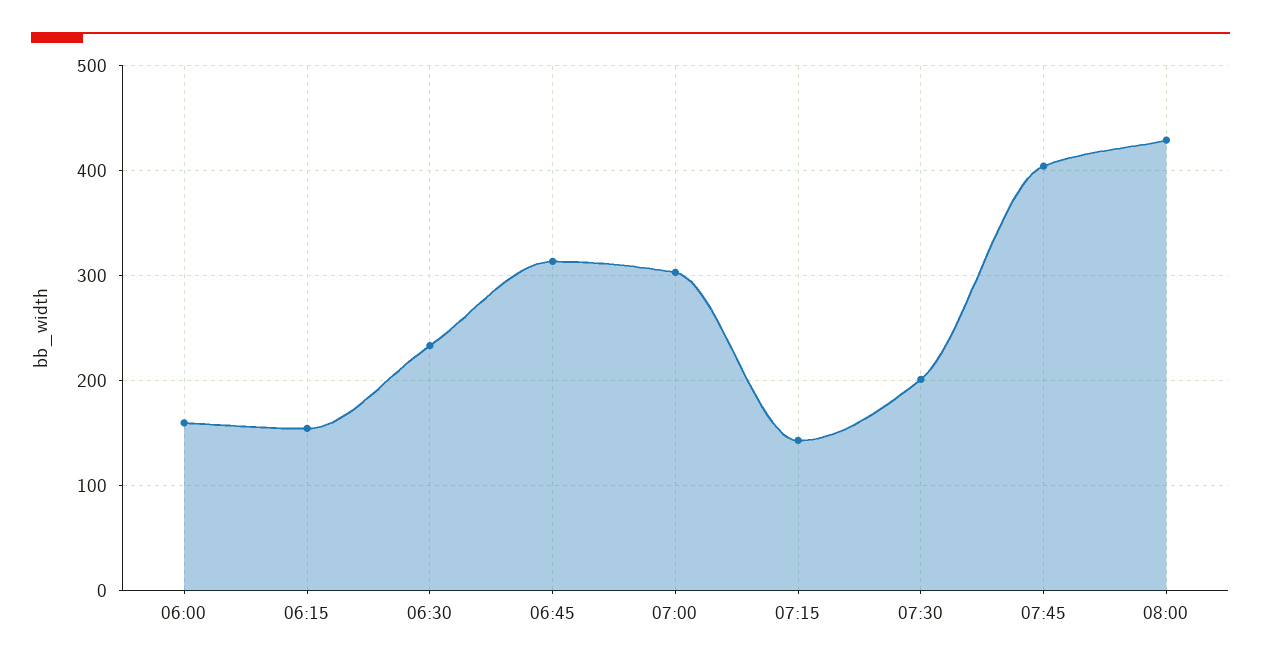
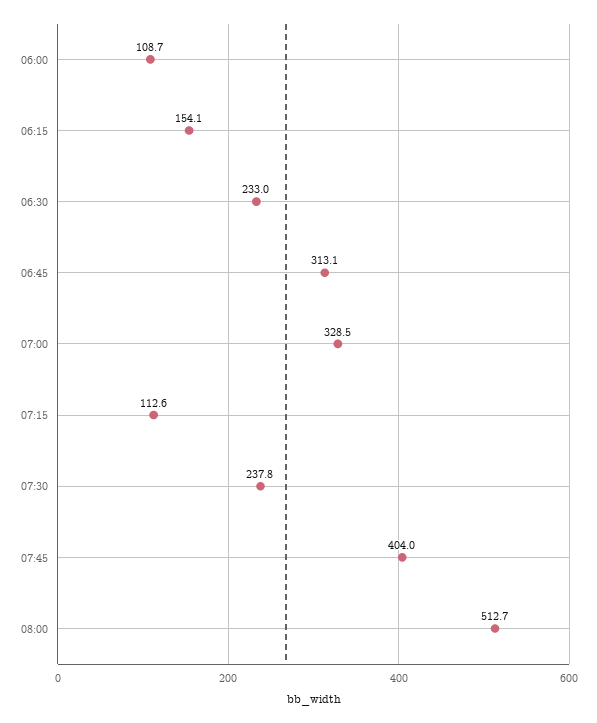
  {
-   "06:00": 160,
+   "06:00": 108.7,
    "06:15": 154.1,
    "06:30": 233,
    "06:45": 313.1,
-   "07:00": 300,
+   "07:00": 328.5,
-   "07:15": 140,
+   "07:15": 112.6,
-   "07:30": 200,
+   "07:30": 237.8,
    "07:45": 404,
-   "08:00": 430
+   "08:00": 512.7
  }

